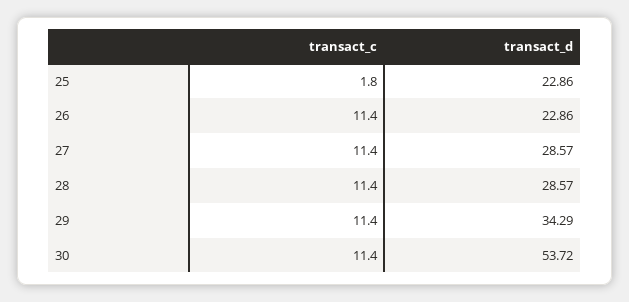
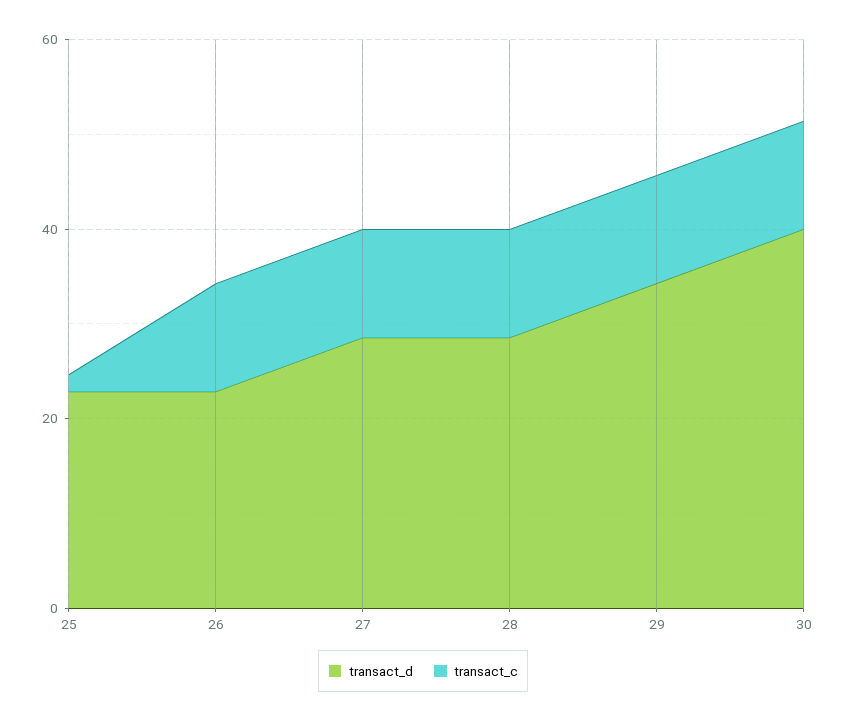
  {
    "transact_c": {
      "25": 1.8,
      "26": 11.4,
      "27": 11.4,
      "28": 11.4,
      "29": 11.4,
      "30": 11.4
    },
    "transact_d": {
      "25": 22.86,
      "26": 22.86,
      "27": 28.57,
      "28": 28.57,
      "29": 34.29,
-     "30": 53.72
+     "30": 40
    }
  }

